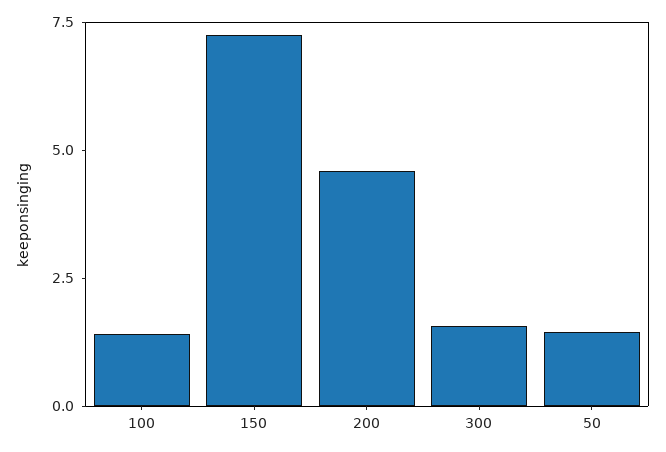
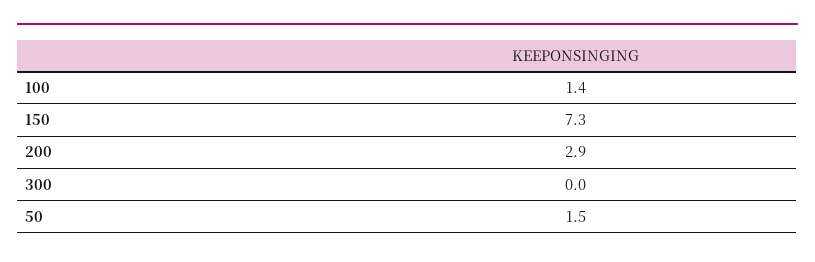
  {
    "100": 1.4,
    "150": 7.3,
-   "200": 4.5,
+   "200": 2.9,
-   "300": 1.5,
+   "300": 0,
    "50": 1.5
  }

